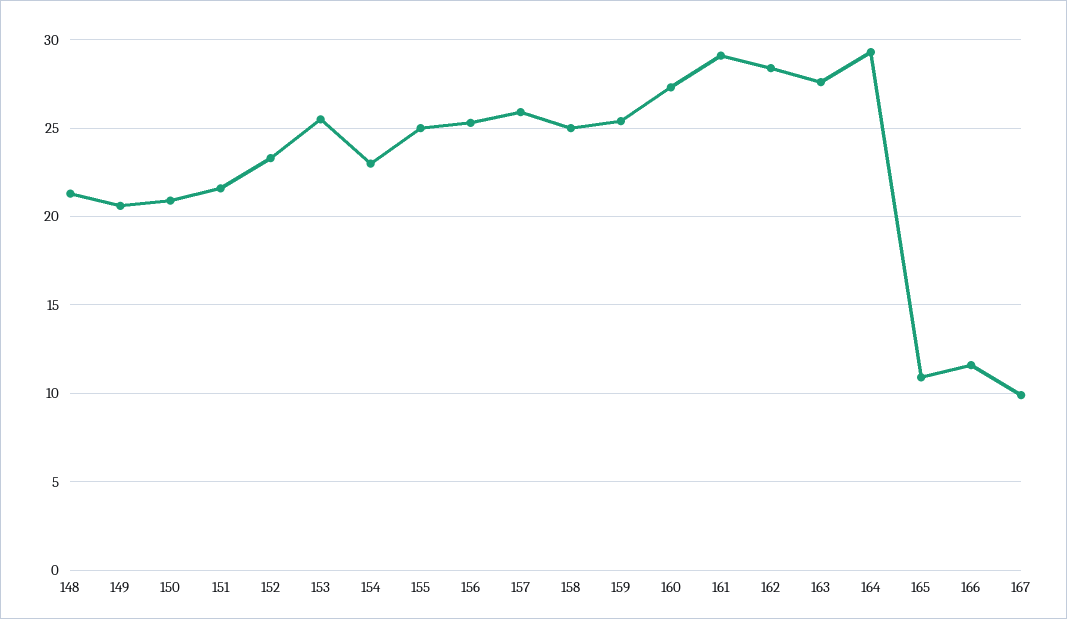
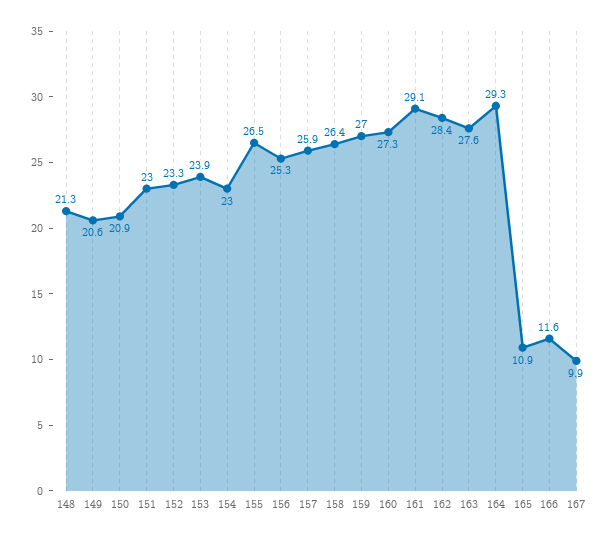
  {
    "148": 21.3,
    "149": 20.6,
    "150": 20.9,
-   "151": 21.5,
+   "151": 23,
    "152": 23.3,
-   "153": 25.5,
+   "153": 23.9,
    "154": 23,
-   "155": 25,
+   "155": 26.5,
    "156": 25.3,
    "157": 25.9,
-   "158": 25,
+   "158": 26.4,
-   "159": 25.5,
+   "159": 27,
    "160": 27.3,
    "161": 29.1,
    "162": 28.4,
    "163": 27.6,
    "164": 29.3,
    "165": 10.9,
    "166": 11.6,
    "167": 9.9
  }

